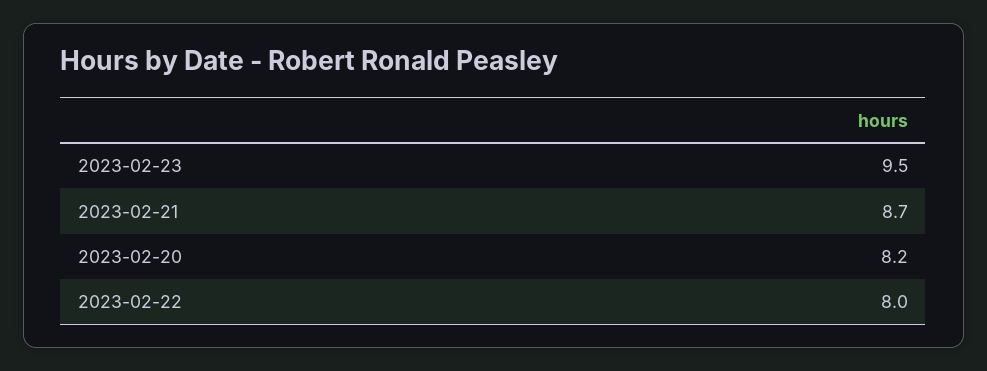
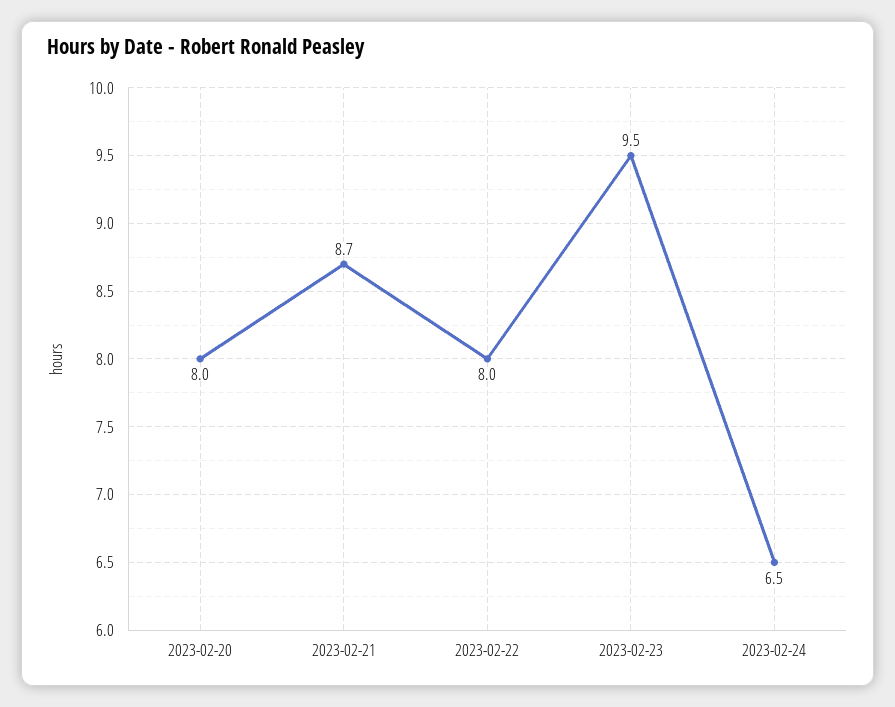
  {
    "2023-02-23": 9.5,
    "2023-02-21": 8.7,
-   "2023-02-20": 8.2,
+   "2023-02-20": 8,
-   "2023-02-22": 8
+   "2023-02-22": 8,
+   "2023-02-24": 6.5
  }

